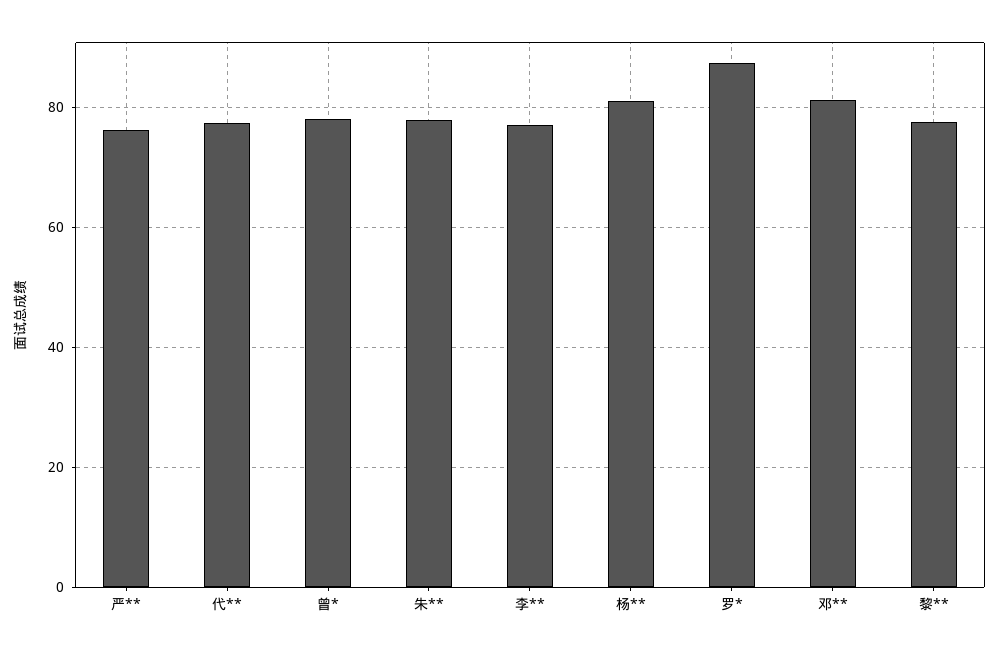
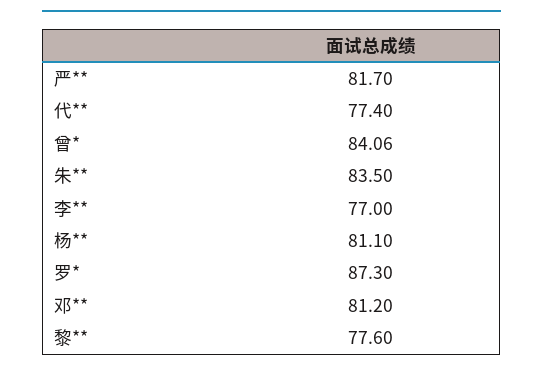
  {
-   "严**": 76,
+   "严**": 81.7,
    "代**": 77.4,
-   "曾*": 78,
+   "曾*": 84.06,
-   "朱**": 78,
+   "朱**": 83.5,
    "李**": 77,
    "杨**": 81.1,
    "罗*": 87.3,
    "邓**": 81.2,
    "黎**": 77.6
  }

